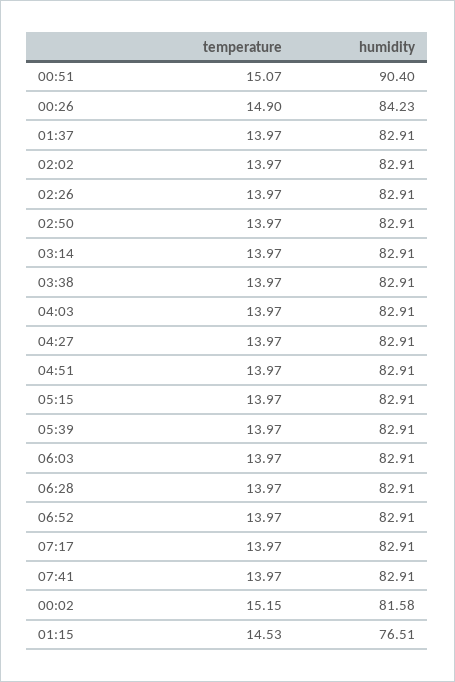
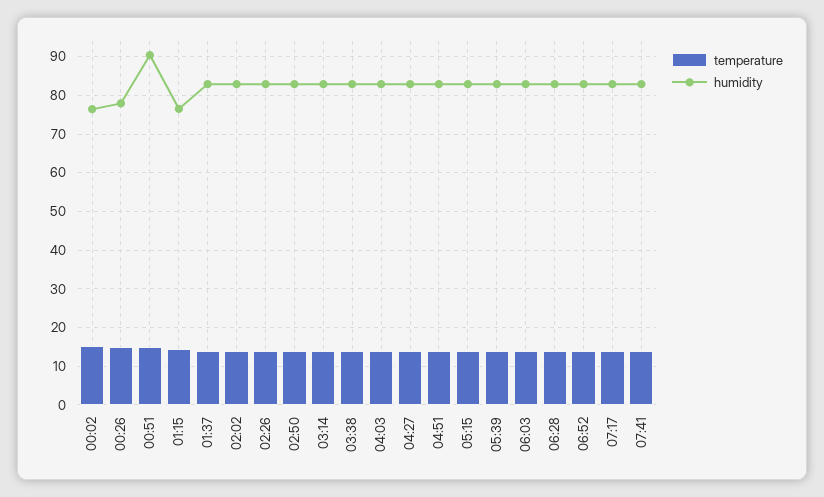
  {
    "temperature": {
      "00:51": 15.07,
      "00:26": 14.9,
      "01:37": 13.97,
      "02:02": 13.97,
      "02:26": 13.97,
      "02:50": 13.97,
      "03:14": 13.97,
      "03:38": 13.97,
      "04:03": 13.97,
      "04:27": 13.97,
      "04:51": 13.97,
      "05:15": 13.97,
      "05:39": 13.97,
      "06:03": 13.97,
      "06:28": 13.97,
      "06:52": 13.97,
      "07:17": 13.97,
      "07:41": 13.97,
      "00:02": 15.15,
      "01:15": 14.53
    },
    "humidity": {
      "00:51": 90.4,
-     "00:26": 84.23,
+     "00:26": 78,
      "01:37": 82.91,
      "02:02": 82.91,
      "02:26": 82.91,
      "02:50": 82.91,
      "03:14": 82.91,
      "03:38": 82.91,
      "04:03": 82.91,
      "04:27": 82.91,
      "04:51": 82.91,
      "05:15": 82.91,
      "05:39": 82.91,
      "06:03": 82.91,
      "06:28": 82.91,
      "06:52": 82.91,
      "07:17": 82.91,
      "07:41": 82.91,
-     "00:02": 81.58,
+     "00:02": 76,
      "01:15": 76.51
    }
  }

